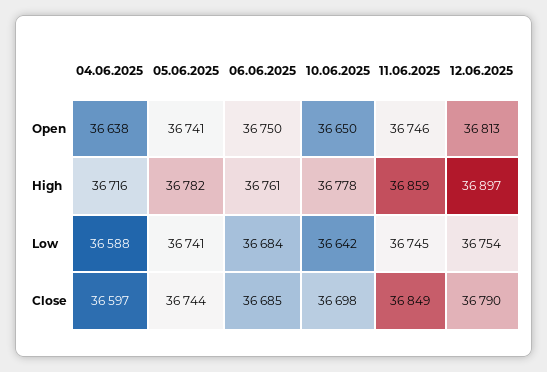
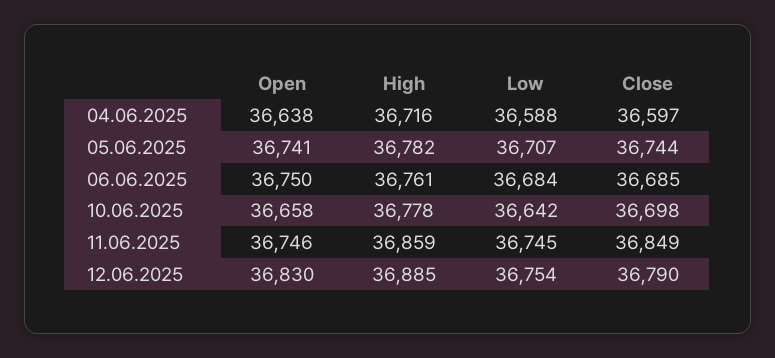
  {
    "04.06.2025": {
      "Open": 36638,
      "High": 36716,
      "Low": 36588,
      "Close": 36597
    },
    "05.06.2025": {
      "Open": 36741,
      "High": 36782,
-     "Low": 36741,
+     "Low": 36707,
      "Close": 36744
    },
    "06.06.2025": {
      "Open": 36750,
      "High": 36761,
      "Low": 36684,
      "Close": 36685
    },
    "10.06.2025": {
-     "Open": 36650,
+     "Open": 36658,
      "High": 36778,
      "Low": 36642,
      "Close": 36698
    },
    "11.06.2025": {
      "Open": 36746,
      "High": 36859,
      "Low": 36745,
      "Close": 36849
    },
    "12.06.2025": {
-     "Open": 36813,
+     "Open": 36830,
-     "High": 36897,
+     "High": 36885,
      "Low": 36754,
      "Close": 36790
    }
  }

